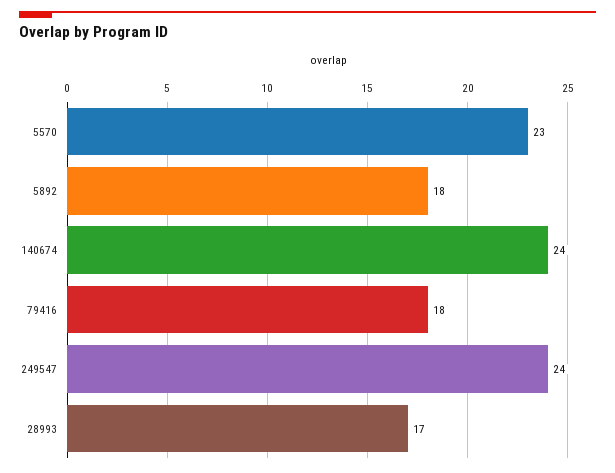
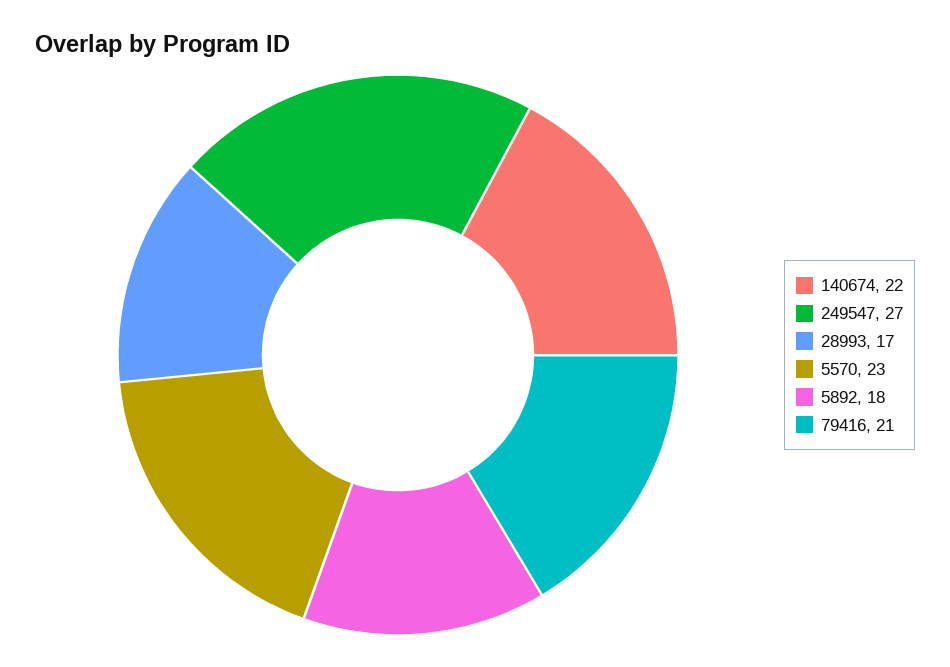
  {
    "5570": 23,
    "5892": 18,
-   "140674": 24,
+   "140674": 22,
-   "79416": 18,
+   "79416": 21,
-   "249547": 24,
+   "249547": 27,
    "28993": 17
  }

